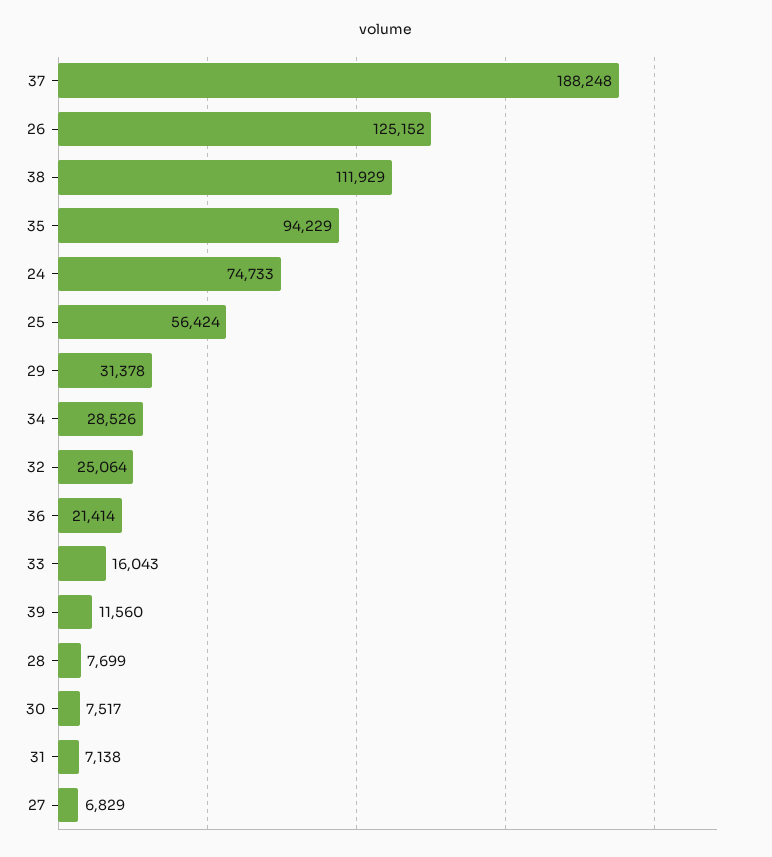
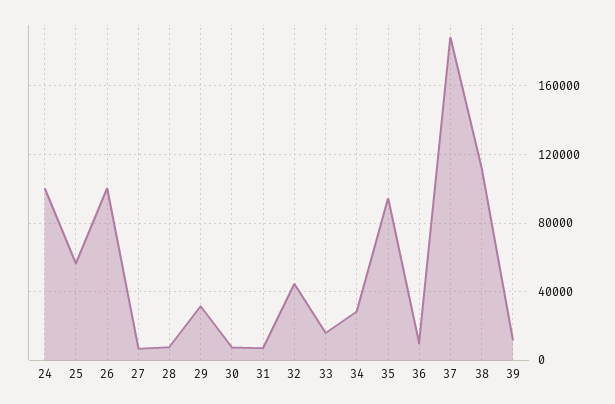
  {
    "37": 188248,
-   "26": 125152,
+   "26": 100000,
    "38": 111929,
    "35": 94229,
-   "24": 74733,
+   "24": 100000,
    "25": 56424,
    "29": 31378,
    "34": 28526,
-   "32": 25064,
+   "32": 45000,
-   "36": 21414,
+   "36": 10000,
    "33": 16043,
    "39": 11560,
    "28": 7699,
    "30": 7517,
    "31": 7138,
    "27": 6829
  }

